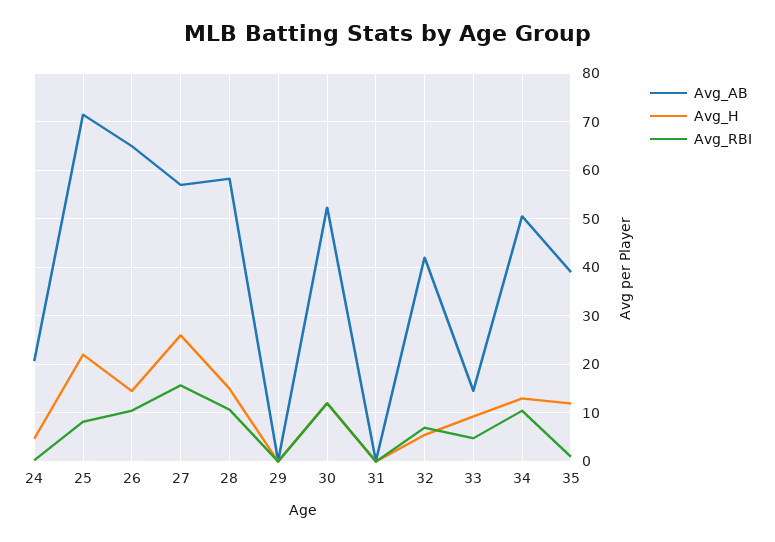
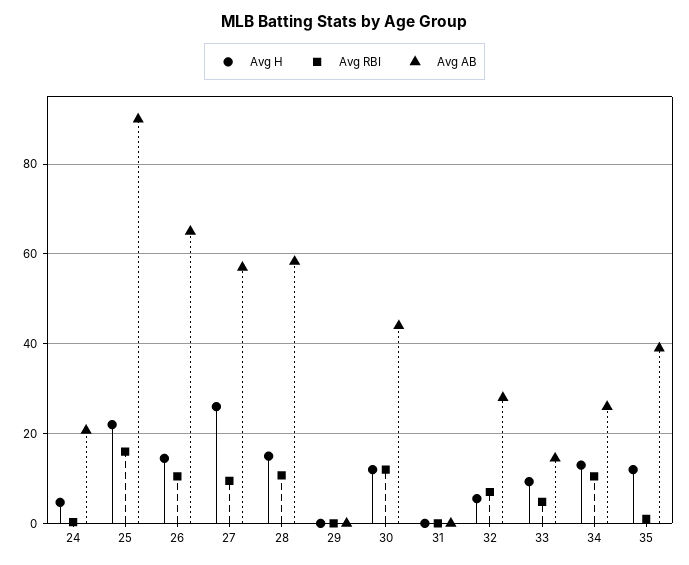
  {
    "Avg_AB": {
      "24": 20,
-     "25": 72,
+     "25": 90,
      "26": 66,
      "27": 58,
      "28": 58,
      "29": 0,
-     "30": 52,
+     "30": 44,
      "31": 0,
-     "32": 42,
+     "32": 28,
      "33": 14,
-     "34": 50,
+     "34": 26,
      "35": 40
    },
    "Avg_H": {
      "24": 4,
      "25": 22,
      "26": 14,
      "27": 26,
      "28": 16,
      "29": 0,
      "30": 12,
      "31": 0,
      "32": 6,
      "33": 10,
      "34": 14,
      "35": 12
    },
    "Avg_RBI": {
      "24": 0,
-     "25": 8,
+     "25": 16,
      "26": 10,
-     "27": 16,
+     "27": 10,
      "28": 10,
      "29": 0,
      "30": 12,
      "31": 0,
      "32": 8,
      "33": 4,
      "34": 10,
      "35": 2
    }
  }

